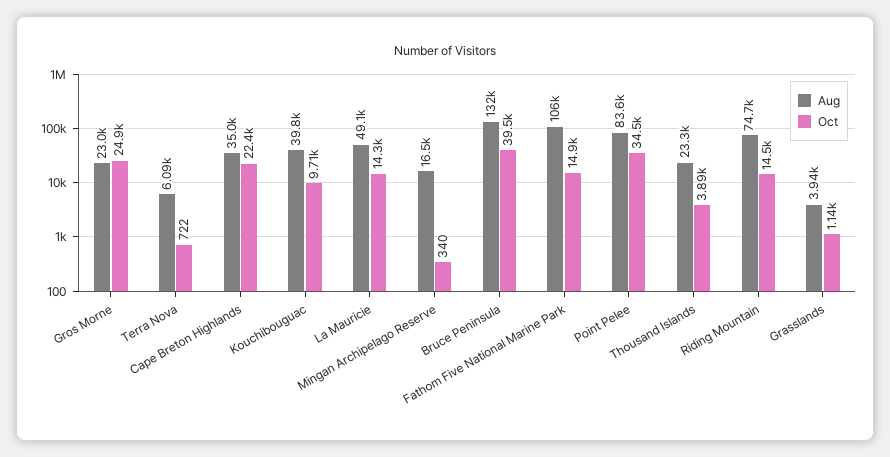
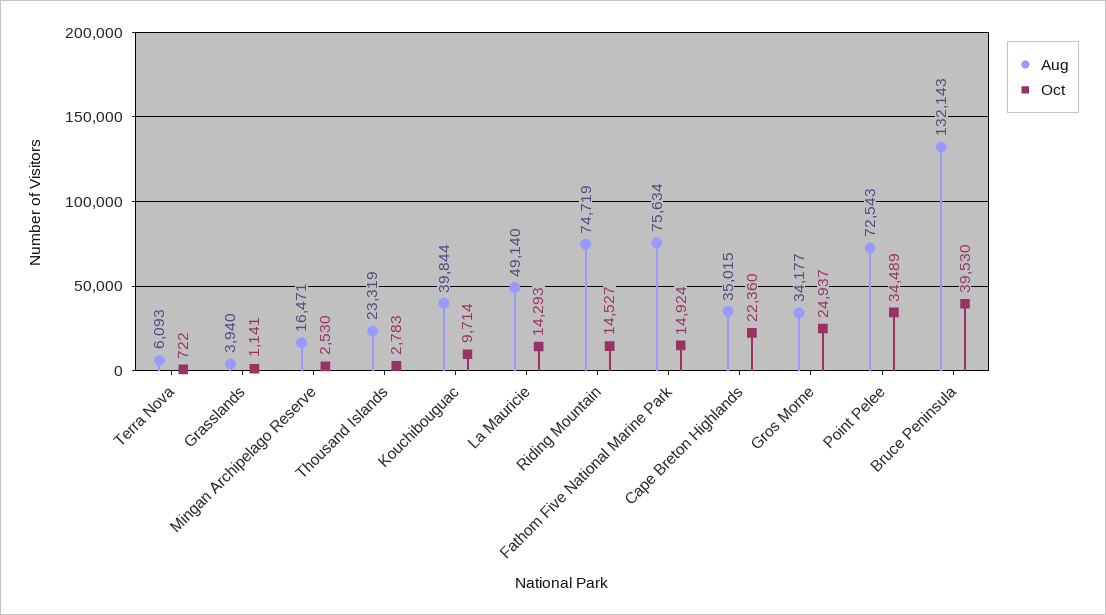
  {
    "Aug": {
-     "Gros Morne": 23000,
+     "Gros Morne": 34177,
      "Terra Nova": 6093,
      "Cape Breton Highlands": 35015,
      "Kouchibouguac": 39844,
      "La Mauricie": 49140,
      "Mingan Archipelago Reserve": 16471,
      "Bruce Peninsula": 132143,
-     "Fathom Five National Marine Park": 106000,
+     "Fathom Five National Marine Park": 75634,
-     "Point Pelee": 83600,
+     "Point Pelee": 72543,
      "Thousand Islands": 23319,
      "Riding Mountain": 74719,
      "Grasslands": 3940
    },
    "Oct": {
      "Gros Morne": 24937,
      "Terra Nova": 722,
      "Cape Breton Highlands": 22360,
      "Kouchibouguac": 9714,
      "La Mauricie": 14293,
-     "Mingan Archipelago Reserve": 340,
+     "Mingan Archipelago Reserve": 2530,
      "Bruce Peninsula": 39530,
      "Fathom Five National Marine Park": 14924,
      "Point Pelee": 34489,
-     "Thousand Islands": 3890,
+     "Thousand Islands": 2783,
      "Riding Mountain": 14527,
      "Grasslands": 1141
    }
  }

